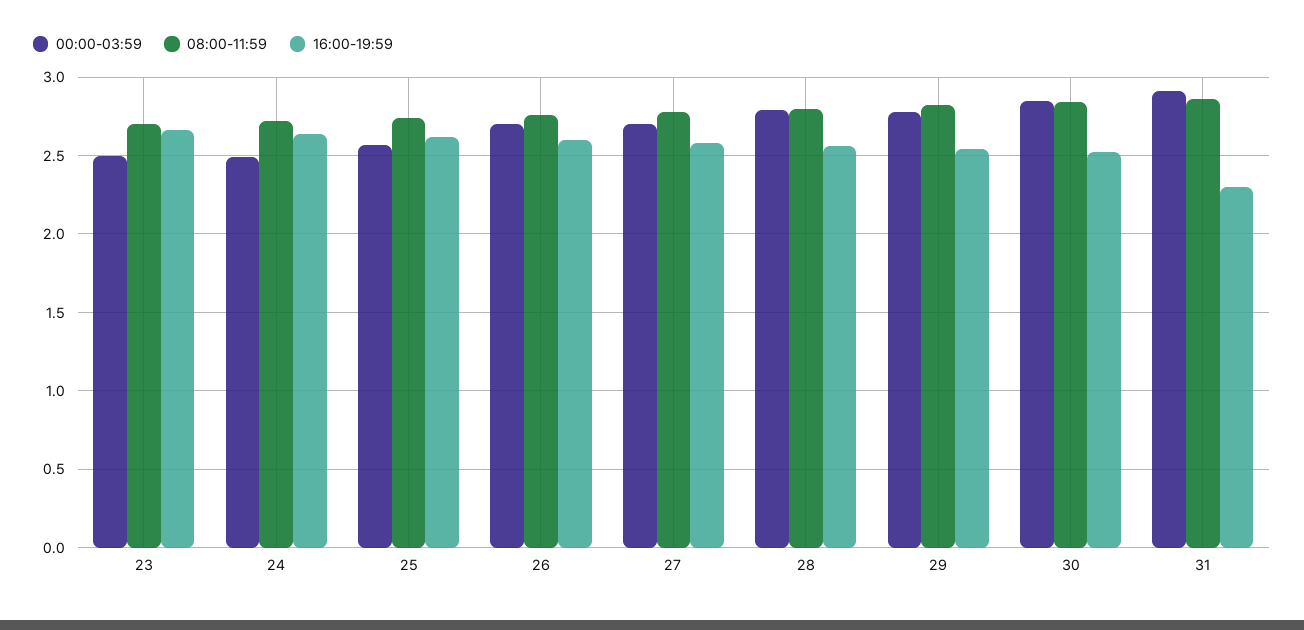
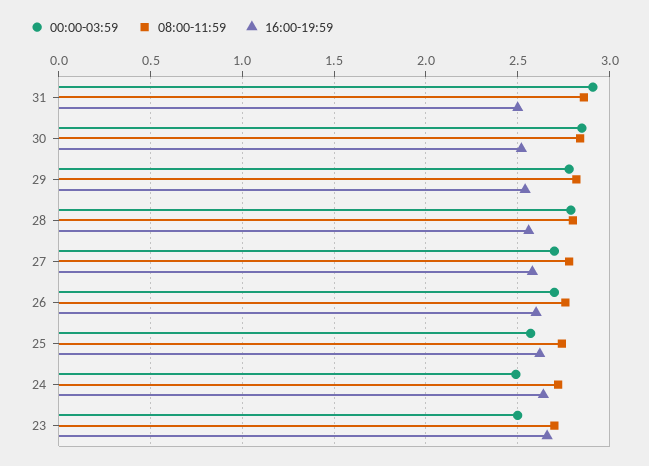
  {
    "00:00-03:59": {
      "23": 2.5,
      "24": 2.5,
      "25": 2.55,
      "26": 2.7,
      "27": 2.7,
      "28": 2.8,
      "29": 2.8,
      "30": 2.85,
      "31": 2.9
    },
    "08:00-11:59": {
      "23": 2.7,
      "24": 2.7,
      "25": 2.75,
      "26": 2.75,
      "27": 2.8,
      "28": 2.8,
      "29": 2.8,
      "30": 2.85,
      "31": 2.85
    },
    "16:00-19:59": {
      "23": 2.65,
      "24": 2.65,
      "25": 2.6,
      "26": 2.6,
      "27": 2.6,
      "28": 2.55,
      "29": 2.55,
      "30": 2.5,
-     "31": 2.3
+     "31": 2.5
    }
  }

